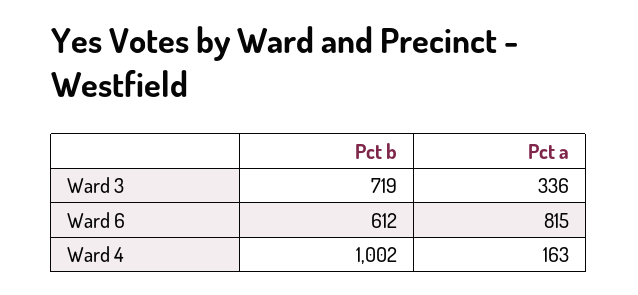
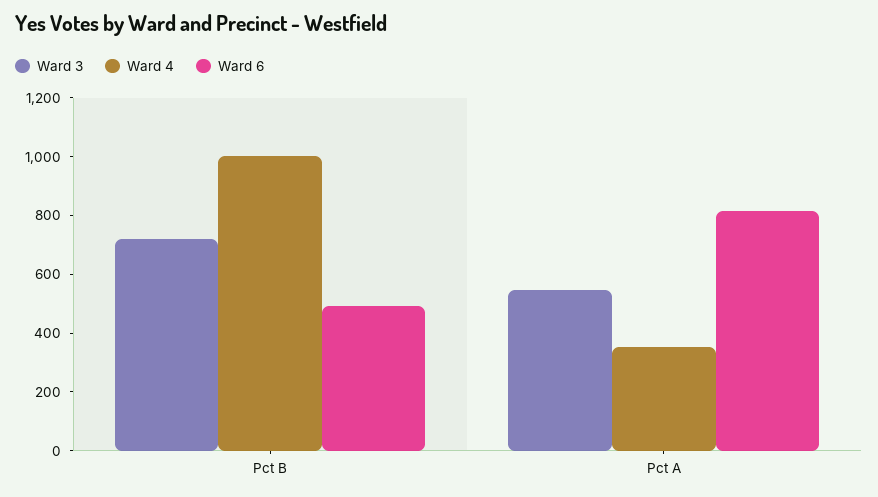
  {
    "Ward 3": {
      "Pct b": 719,
-     "Pct a": 336
+     "Pct a": 550
    },
    "Ward 6": {
-     "Pct b": 612,
+     "Pct b": 500,
      "Pct a": 815
    },
    "Ward 4": {
      "Pct b": 1002,
-     "Pct a": 163
+     "Pct a": 350
    }
  }

